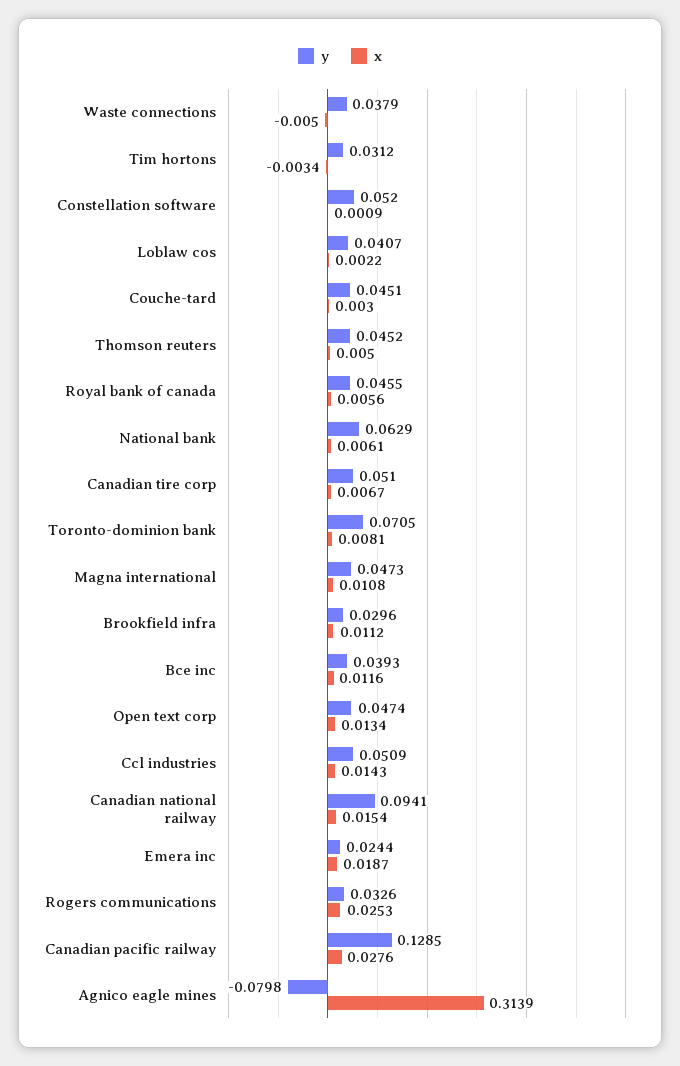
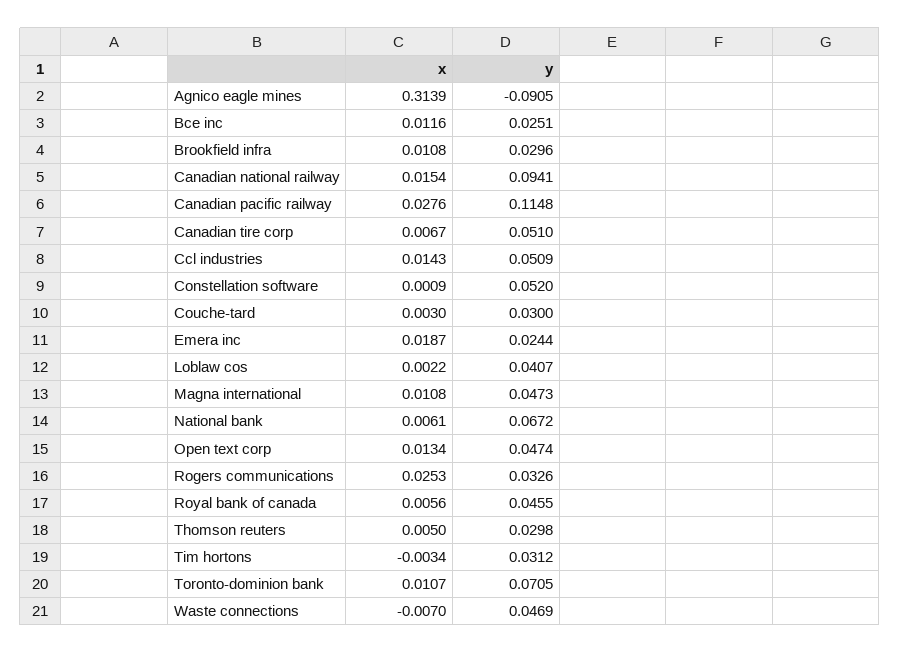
  {
    "y": {
-     "Waste connections": 0.0379,
+     "Waste connections": 0.0469,
      "Tim hortons": 0.0312,
      "Constellation software": 0.052,
      "Loblaw cos": 0.0407,
-     "Couche-tard": 0.0451,
+     "Couche-tard": 0.03,
-     "Thomson reuters": 0.0452,
+     "Thomson reuters": 0.0298,
      "Royal bank of canada": 0.0455,
-     "National bank": 0.0629,
+     "National bank": 0.0672,
      "Canadian tire corp": 0.051,
      "Toronto-dominion bank": 0.0705,
      "Magna international": 0.0473,
      "Brookfield infra": 0.0296,
-     "Bce inc": 0.0393,
+     "Bce inc": 0.0251,
      "Open text corp": 0.0474,
      "Ccl industries": 0.0509,
      "Canadian national railway": 0.0941,
      "Emera inc": 0.0244,
      "Rogers communications": 0.0326,
-     "Canadian pacific railway": 0.1285,
+     "Canadian pacific railway": 0.1148,
-     "Agnico eagle mines": -0.0798
+     "Agnico eagle mines": -0.0905
    },
    "x": {
-     "Waste connections": -0.005,
+     "Waste connections": -0.007,
      "Tim hortons": -0.0034,
      "Constellation software": 0.0009,
      "Loblaw cos": 0.0022,
      "Couche-tard": 0.003,
      "Thomson reuters": 0.005,
      "Royal bank of canada": 0.0056,
      "National bank": 0.0061,
      "Canadian tire corp": 0.0067,
-     "Toronto-dominion bank": 0.0081,
+     "Toronto-dominion bank": 0.0107,
      "Magna international": 0.0108,
-     "Brookfield infra": 0.0112,
+     "Brookfield infra": 0.0108,
      "Bce inc": 0.0116,
      "Open text corp": 0.0134,
      "Ccl industries": 0.0143,
      "Canadian national railway": 0.0154,
      "Emera inc": 0.0187,
      "Rogers communications": 0.0253,
      "Canadian pacific railway": 0.0276,
      "Agnico eagle mines": 0.3139
    }
  }

